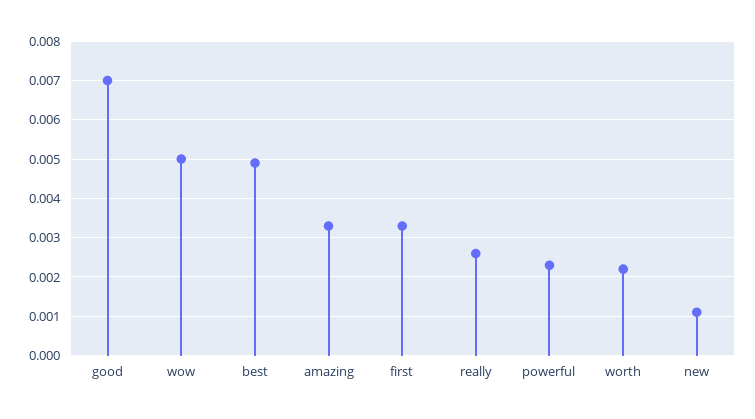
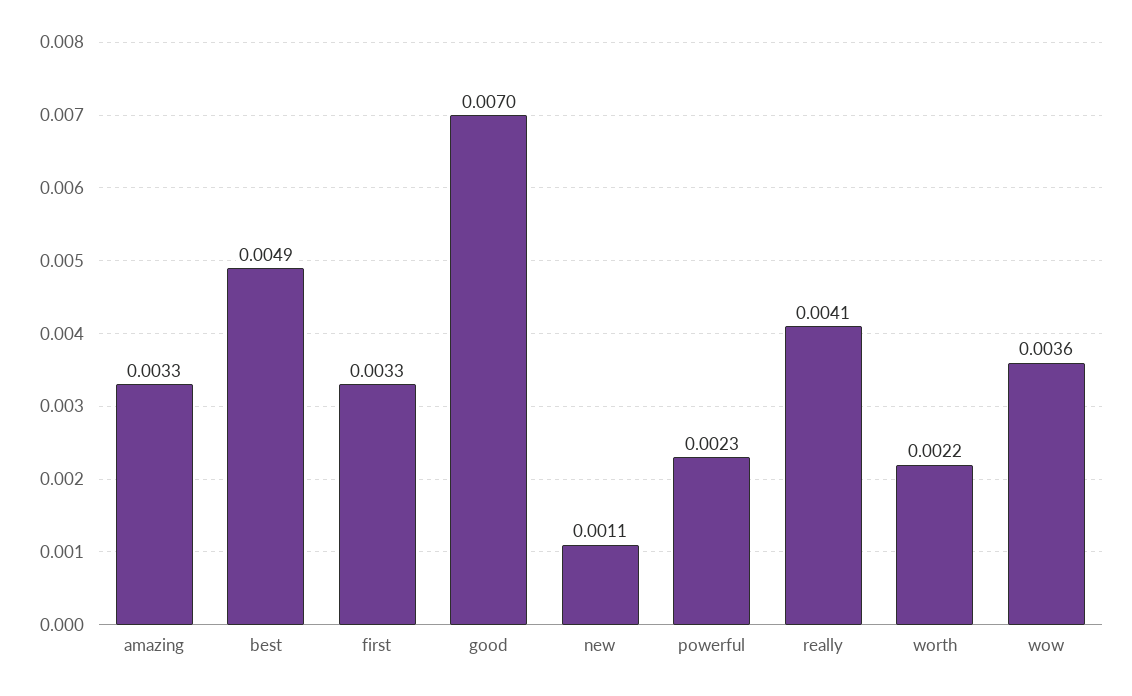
  {
    "good": 0.007,
-   "wow": 0.005,
+   "wow": 0.0036,
    "best": 0.0049,
    "amazing": 0.0033,
    "first": 0.0033,
-   "really": 0.0025,
+   "really": 0.0041,
    "powerful": 0.0023,
    "worth": 0.0022,
    "new": 0.0011
  }

